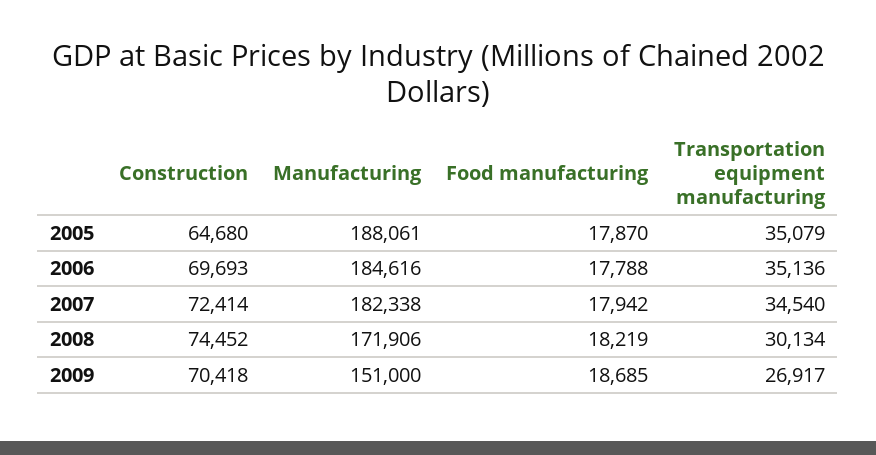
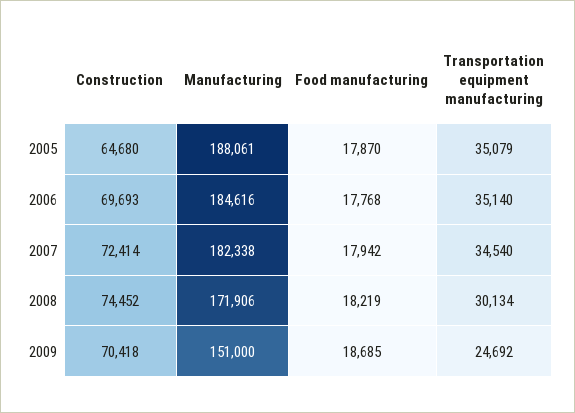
  {
    "Construction": {
      "2005": 64680,
      "2006": 69693,
      "2007": 72414,
      "2008": 74452,
      "2009": 70418
    },
    "Manufacturing": {
      "2005": 188061,
      "2006": 184616,
      "2007": 182338,
      "2008": 171906,
      "2009": 151000
    },
    "Food manufacturing": {
      "2005": 17870,
-     "2006": 17788,
+     "2006": 17768,
      "2007": 17942,
      "2008": 18219,
      "2009": 18685
    },
    "Transportation equipment manufacturing": {
      "2005": 35079,
-     "2006": 35136,
+     "2006": 35140,
      "2007": 34540,
      "2008": 30134,
-     "2009": 26917
+     "2009": 24692
    }
  }

